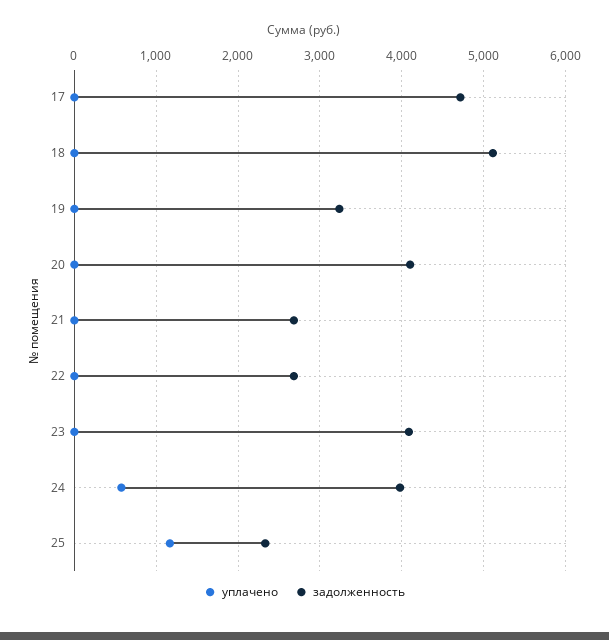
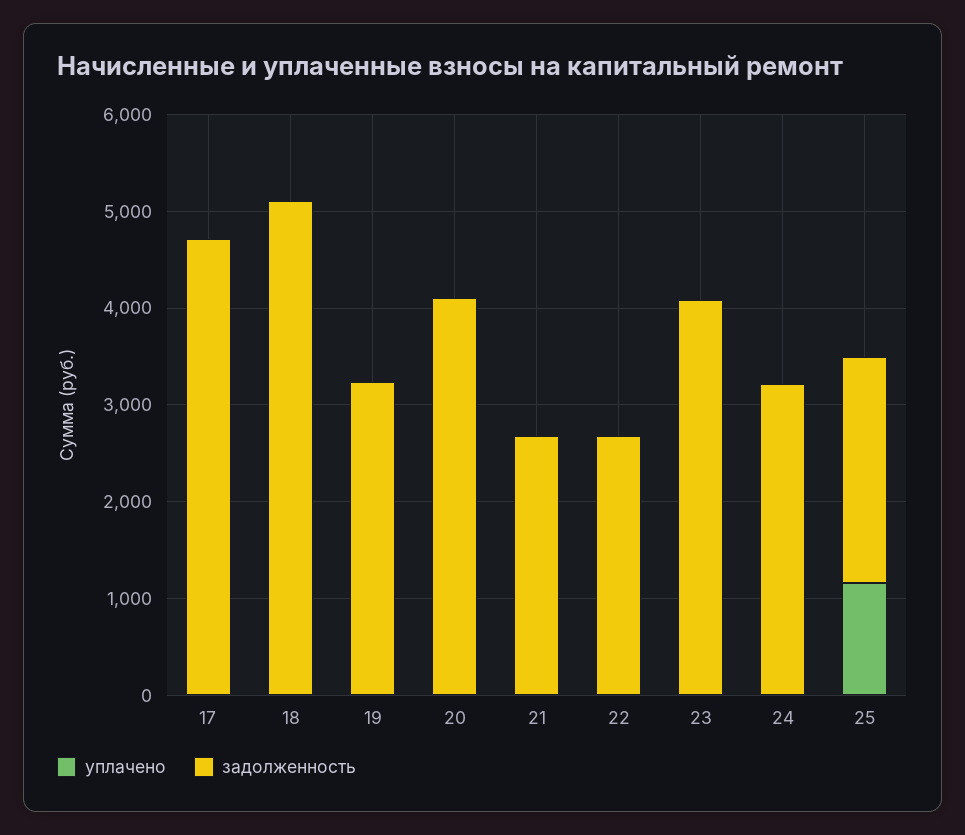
  {
    "уплачено": {
      "17": 0,
      "18": 0,
      "19": 0,
      "20": 0,
      "21": 0,
      "22": 0,
      "23": 0,
-     "24": 600,
+     "24": 0,
      "25": 1200
    },
    "задолженность": {
      "17": 4700,
      "18": 5100,
      "19": 3200,
      "20": 4100,
      "21": 2700,
      "22": 2700,
      "23": 4100,
-     "24": 4000,
+     "24": 3200,
      "25": 2300
    }
  }

